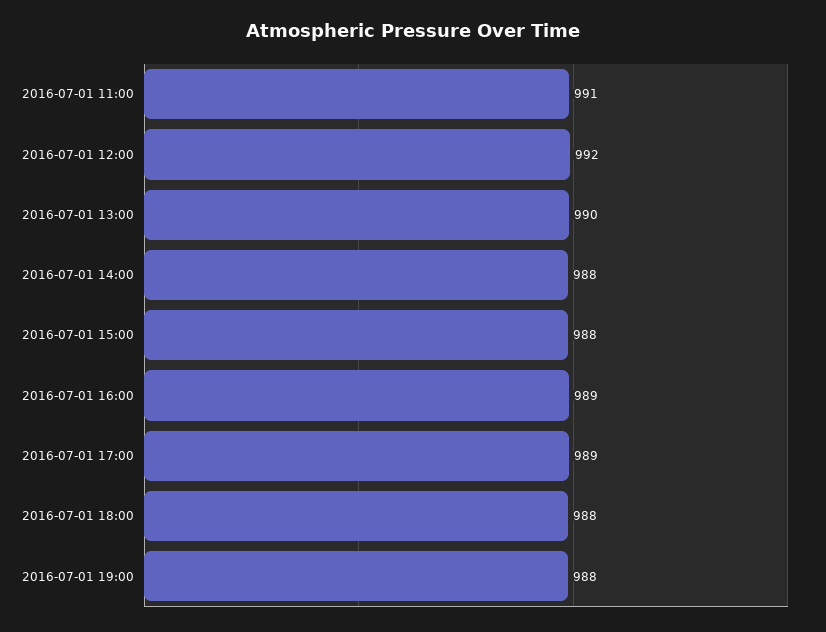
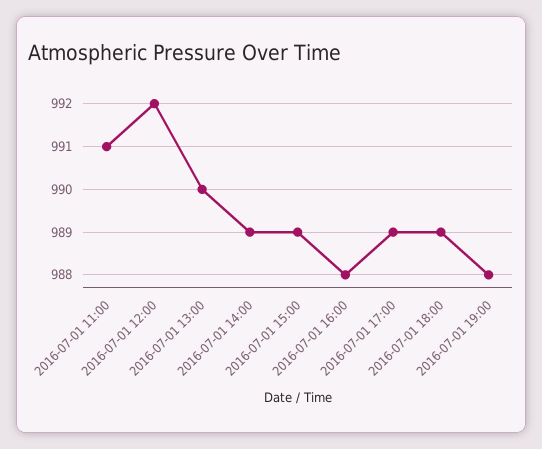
  {
    "2016-07-01 11:00": 991,
    "2016-07-01 12:00": 992,
    "2016-07-01 13:00": 990,
-   "2016-07-01 14:00": 988,
+   "2016-07-01 14:00": 989,
-   "2016-07-01 15:00": 988,
+   "2016-07-01 15:00": 989,
-   "2016-07-01 16:00": 989,
+   "2016-07-01 16:00": 988,
    "2016-07-01 17:00": 989,
-   "2016-07-01 18:00": 988,
+   "2016-07-01 18:00": 989,
    "2016-07-01 19:00": 988
  }

